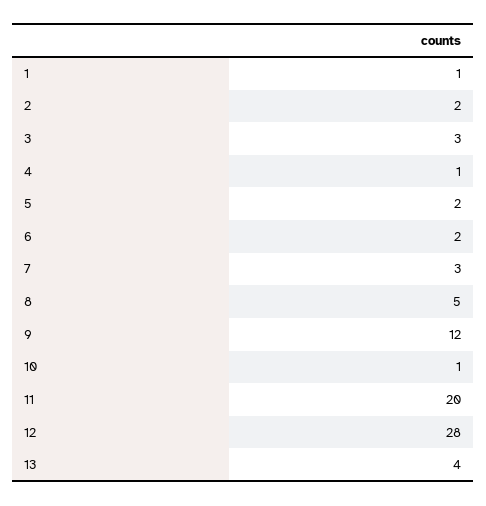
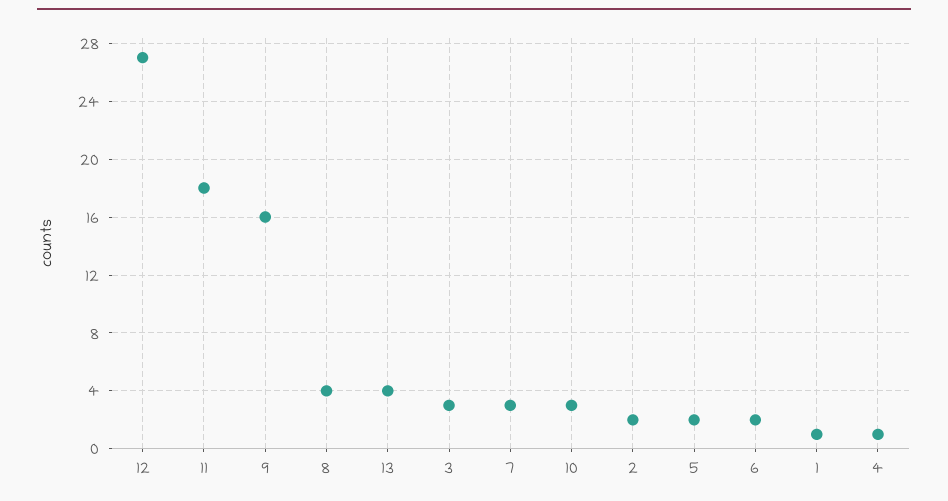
  {
    "1": 1,
    "2": 2,
    "3": 3,
    "4": 1,
    "5": 2,
    "6": 2,
    "7": 3,
-   "8": 5,
+   "8": 4,
-   "9": 12,
+   "9": 16,
-   "10": 1,
+   "10": 3,
-   "11": 20,
+   "11": 18,
-   "12": 28,
+   "12": 27,
    "13": 4
  }

